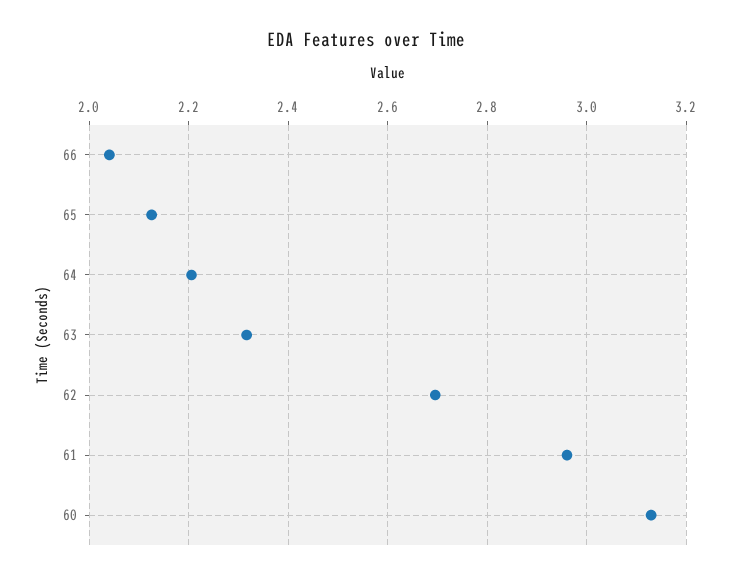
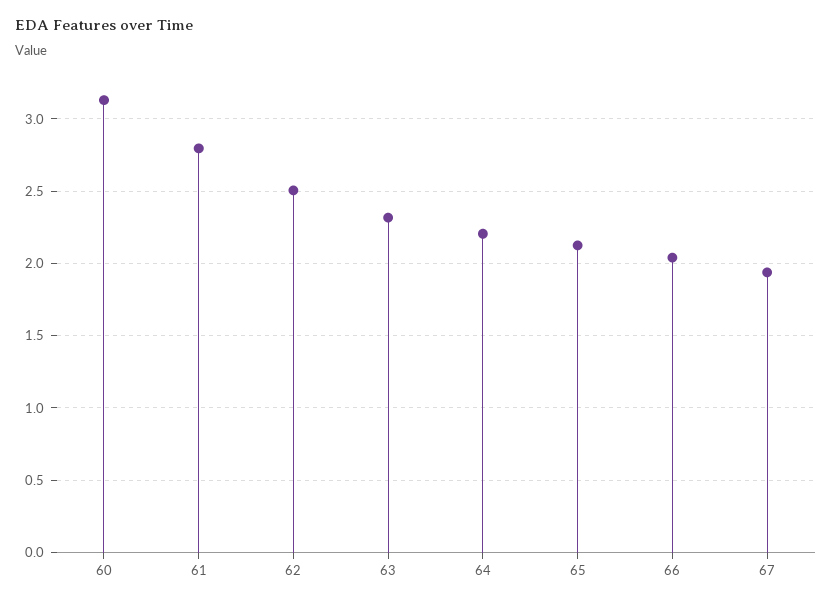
  {
    "66": 2.04,
    "65": 2.12,
    "64": 2.2,
    "63": 2.32,
-   "62": 2.7,
+   "62": 2.5,
-   "61": 2.96,
+   "61": 2.8,
-   "60": 3.12
+   "60": 3.12,
+   "67": 1.95
  }

